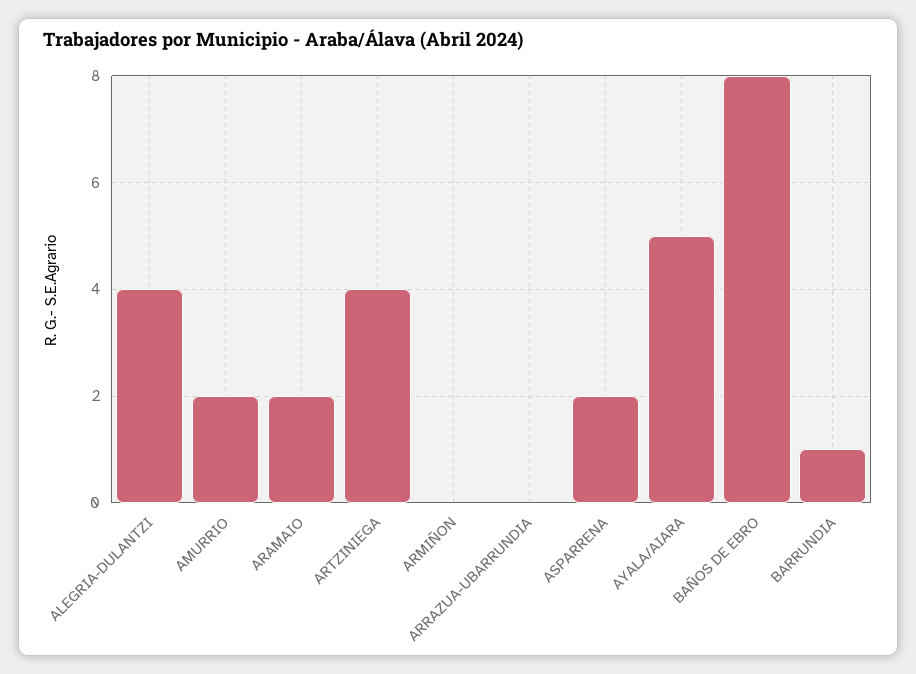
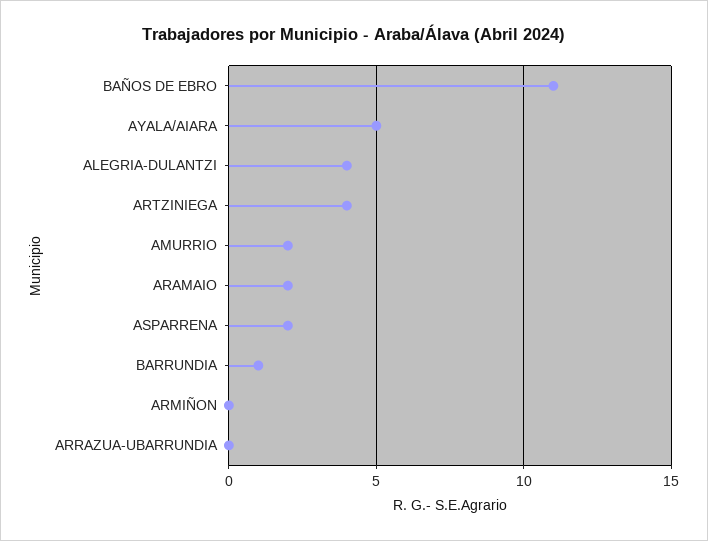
  {
    "ALEGRIA-DULANTZI": 4,
    "AMURRIO": 2,
    "ARAMAIO": 2,
    "ARTZINIEGA": 4,
    "ARMIÑON": 0,
    "ARRAZUA-UBARRUNDIA": 0,
    "ASPARRENA": 2,
    "AYALA/AIARA": 5,
-   "BAÑOS DE EBRO": 8,
+   "BAÑOS DE EBRO": 11,
    "BARRUNDIA": 1
  }

